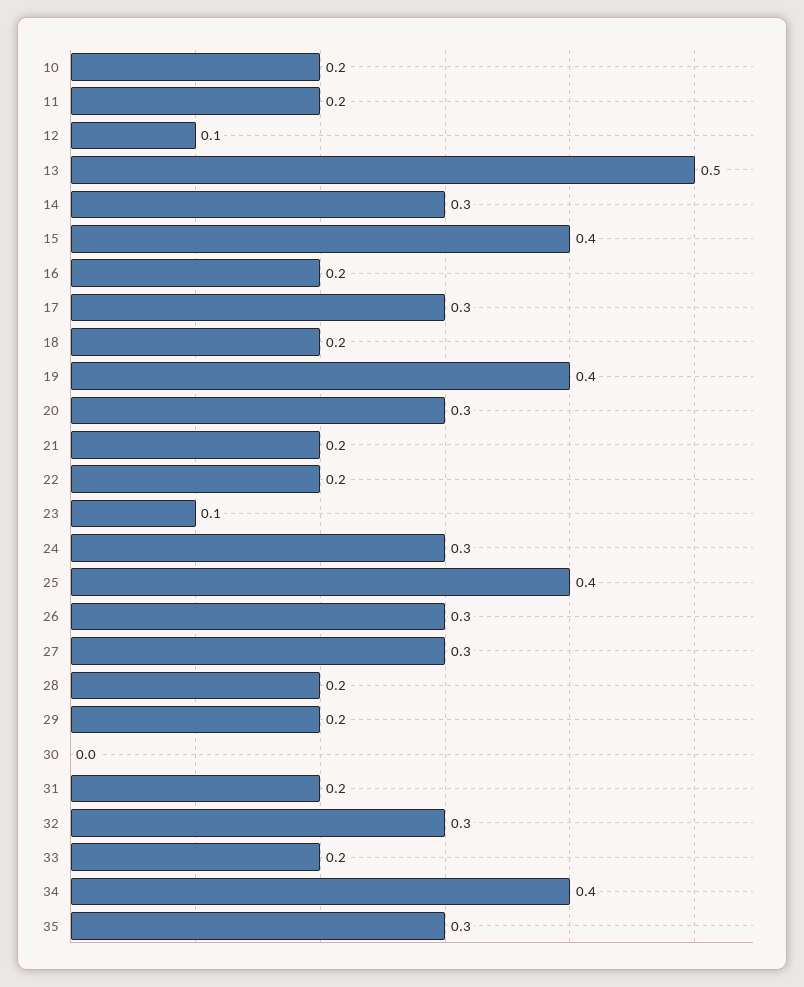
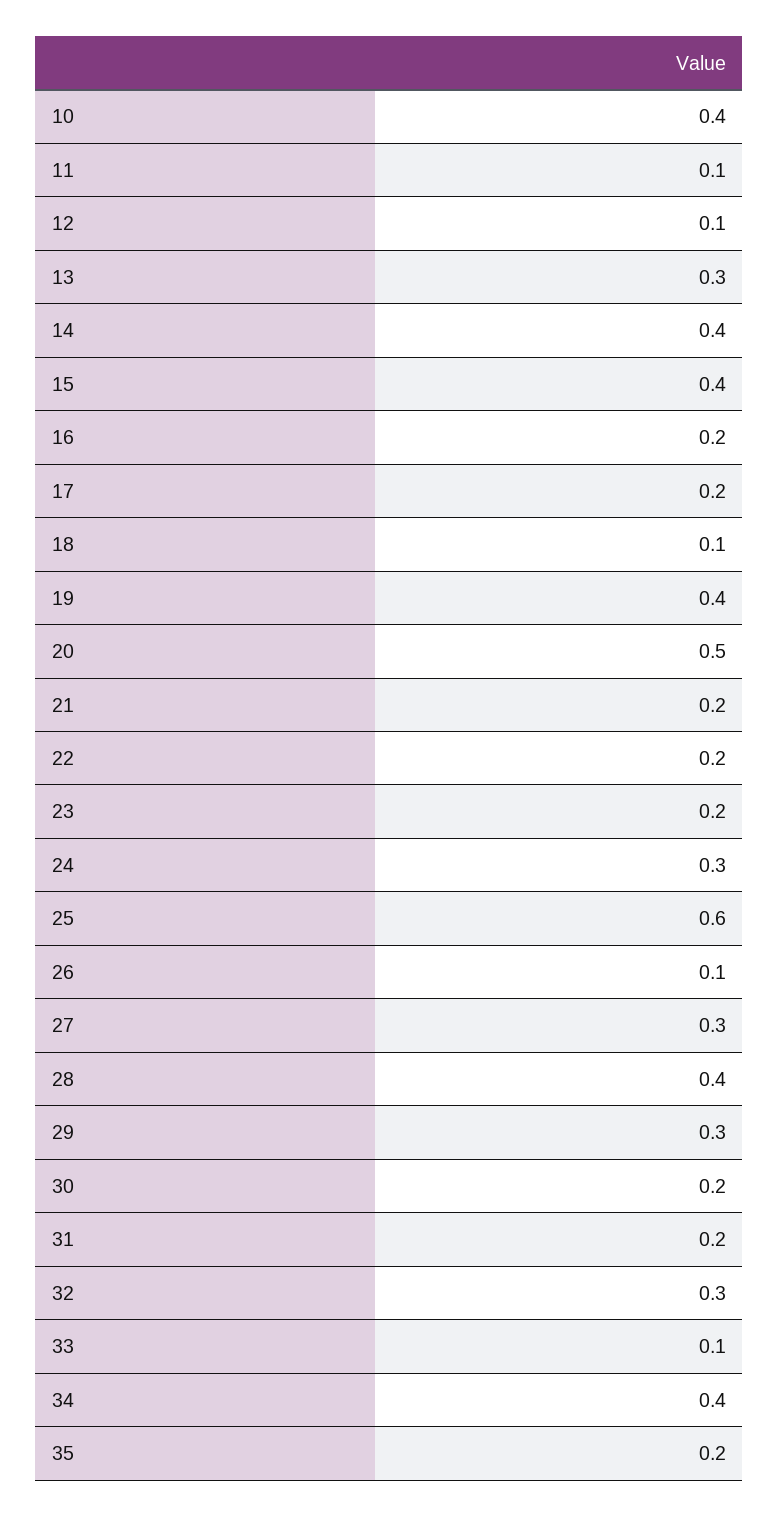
  {
-   "10": 0.2,
+   "10": 0.4,
-   "11": 0.2,
+   "11": 0.1,
    "12": 0.1,
-   "13": 0.5,
+   "13": 0.3,
-   "14": 0.3,
+   "14": 0.4,
    "15": 0.4,
    "16": 0.2,
-   "17": 0.3,
+   "17": 0.2,
-   "18": 0.2,
+   "18": 0.1,
    "19": 0.4,
-   "20": 0.3,
+   "20": 0.5,
    "21": 0.2,
    "22": 0.2,
-   "23": 0.1,
+   "23": 0.2,
    "24": 0.3,
-   "25": 0.4,
+   "25": 0.6,
-   "26": 0.3,
+   "26": 0.1,
    "27": 0.3,
-   "28": 0.2,
+   "28": 0.4,
-   "29": 0.2,
+   "29": 0.3,
-   "30": 0,
+   "30": 0.2,
    "31": 0.2,
    "32": 0.3,
-   "33": 0.2,
+   "33": 0.1,
    "34": 0.4,
-   "35": 0.3
+   "35": 0.2
  }

